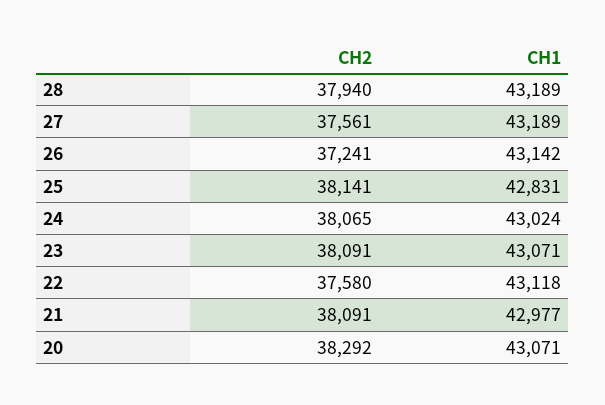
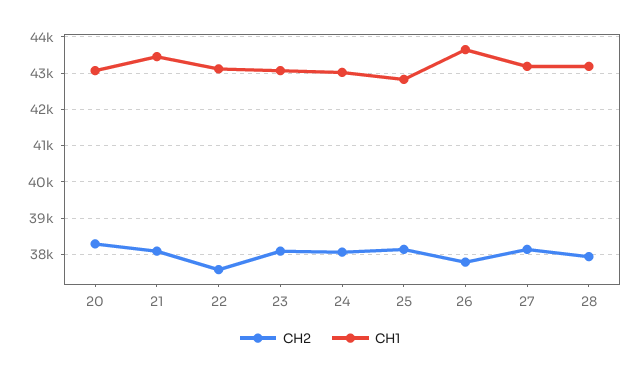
  {
    "CH2": {
      "28": 37940,
-     "27": 37561,
+     "27": 38200,
-     "26": 37241,
+     "26": 37800,
      "25": 38141,
      "24": 38065,
      "23": 38091,
      "22": 37580,
      "21": 38091,
      "20": 38292
    },
    "CH1": {
      "28": 43189,
      "27": 43189,
-     "26": 43142,
+     "26": 43600,
      "25": 42831,
      "24": 43024,
      "23": 43071,
      "22": 43118,
-     "21": 42977,
+     "21": 43400,
      "20": 43071
    }
  }

